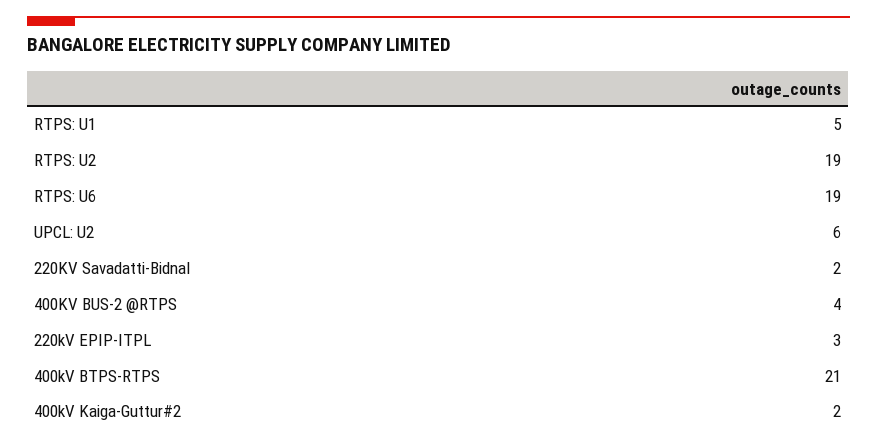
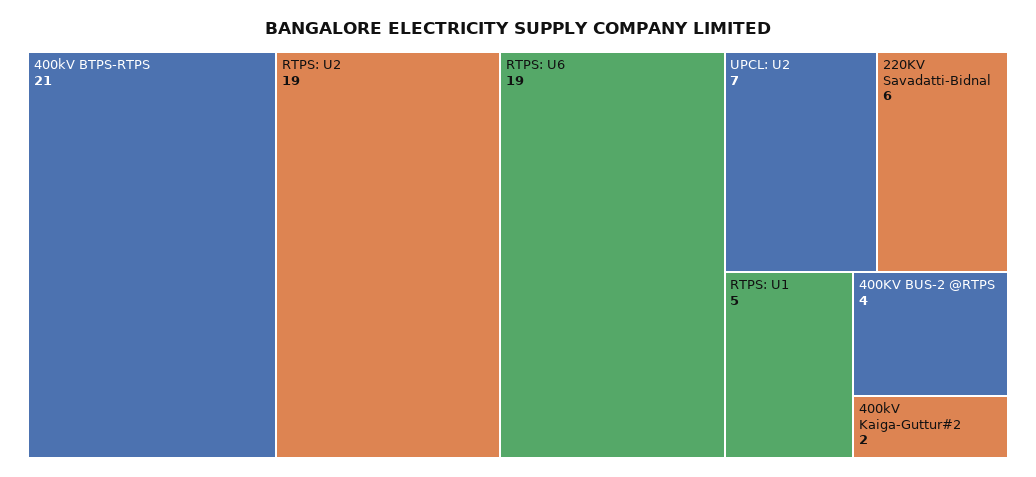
  {
    "RTPS: U1": 5,
    "RTPS: U2": 19,
    "RTPS: U6": 19,
-   "UPCL: U2": 6,
+   "UPCL: U2": 7,
-   "220KV Savadatti-Bidnal": 2,
+   "220KV Savadatti-Bidnal": 6,
    "400KV BUS-2 @RTPS": 4,
-   "220kV EPIP-ITPL": 3,
    "400kV BTPS-RTPS": 21,
    "400kV Kaiga-Guttur#2": 2
  }

